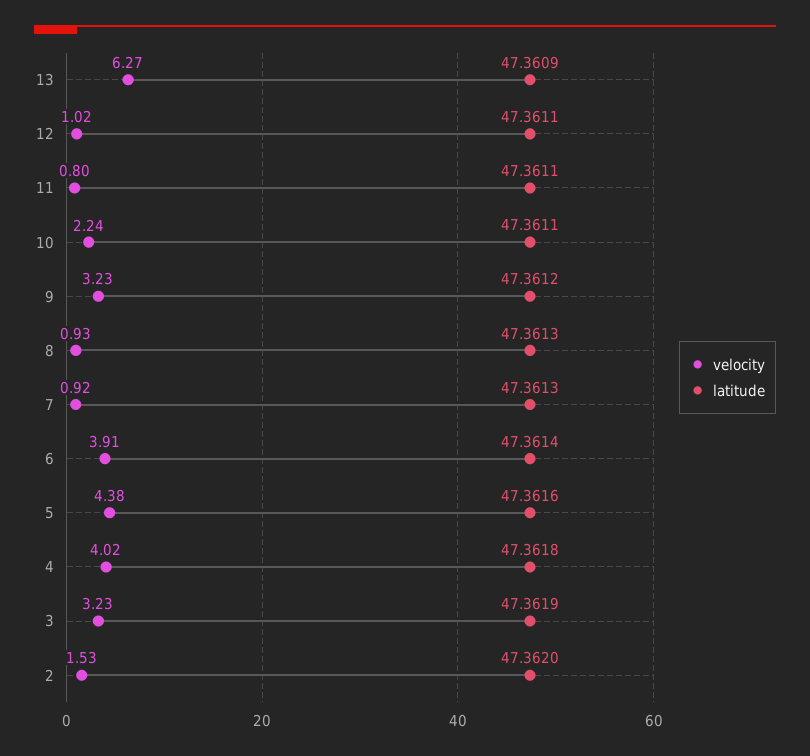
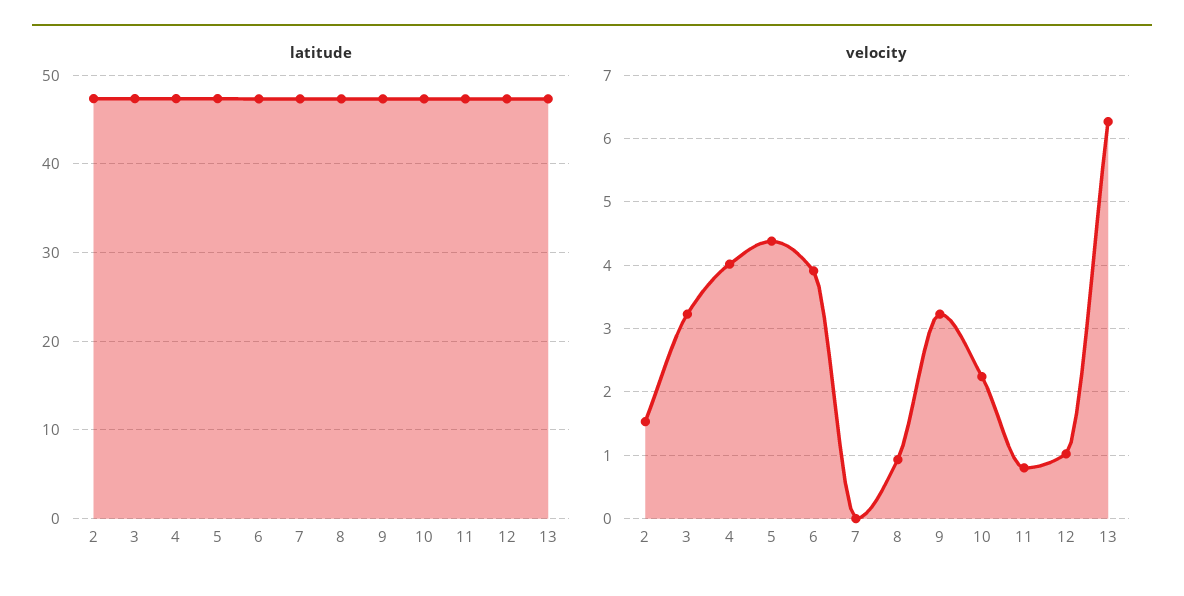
  {
    "velocity": {
      "13": 6.27,
      "12": 1.02,
      "11": 0.8,
      "10": 2.24,
      "9": 3.23,
      "8": 0.93,
-     "7": 0.92,
+     "7": 0,
      "6": 3.91,
      "5": 4.38,
      "4": 4.02,
      "3": 3.23,
      "2": 1.53
    },
    "latitude": {
      "13": 47.3609,
      "12": 47.3611,
      "11": 47.3611,
      "10": 47.3611,
      "9": 47.3612,
      "8": 47.3613,
      "7": 47.3613,
      "6": 47.3614,
      "5": 47.3616,
      "4": 47.3618,
      "3": 47.3619,
      "2": 47.362
    }
  }

